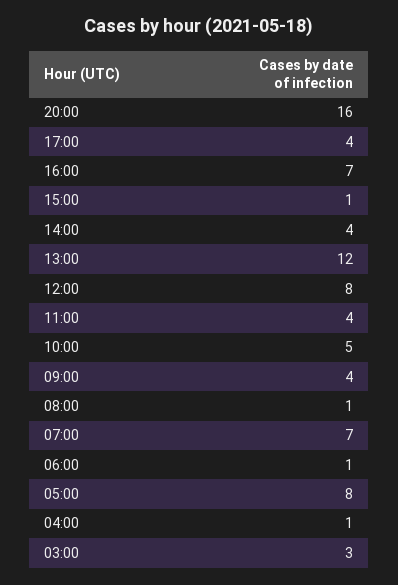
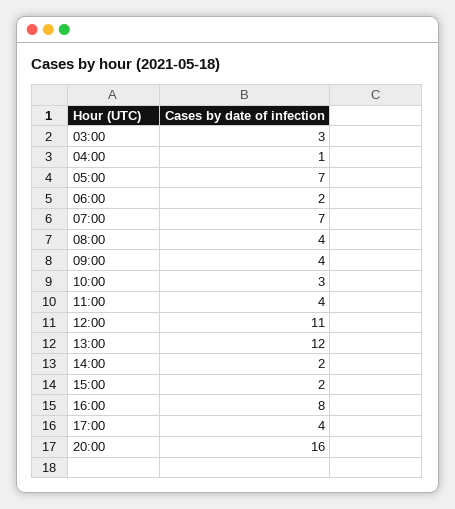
  {
    "20:00": 16,
    "17:00": 4,
-   "16:00": 7,
+   "16:00": 8,
-   "15:00": 1,
+   "15:00": 2,
-   "14:00": 4,
+   "14:00": 2,
    "13:00": 12,
-   "12:00": 8,
+   "12:00": 11,
    "11:00": 4,
-   "10:00": 5,
+   "10:00": 3,
    "09:00": 4,
-   "08:00": 1,
+   "08:00": 4,
    "07:00": 7,
-   "06:00": 1,
+   "06:00": 2,
-   "05:00": 8,
+   "05:00": 7,
    "04:00": 1,
    "03:00": 3
  }

